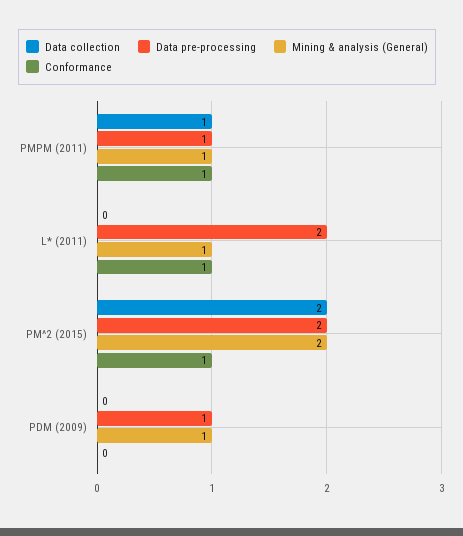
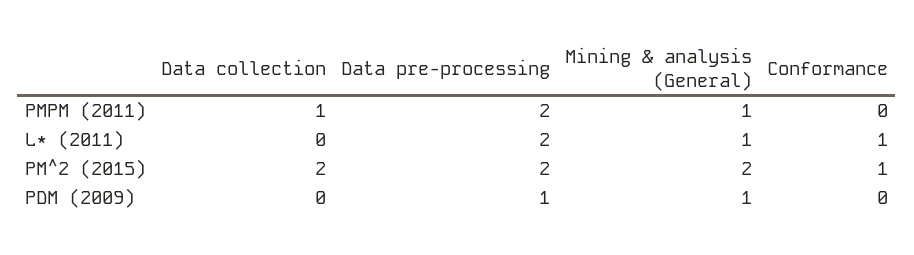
  {
    "Data collection": {
      "PMPM (2011)": 1,
      "L* (2011)": 0,
      "PM^2 (2015)": 2,
      "PDM (2009)": 0
    },
    "Data pre-processing": {
-     "PMPM (2011)": 1,
+     "PMPM (2011)": 2,
      "L* (2011)": 2,
      "PM^2 (2015)": 2,
      "PDM (2009)": 1
    },
    "Mining & analysis (General)": {
      "PMPM (2011)": 1,
      "L* (2011)": 1,
      "PM^2 (2015)": 2,
      "PDM (2009)": 1
    },
    "Conformance": {
-     "PMPM (2011)": 1,
+     "PMPM (2011)": 0,
      "L* (2011)": 1,
      "PM^2 (2015)": 1,
      "PDM (2009)": 0
    }
  }

